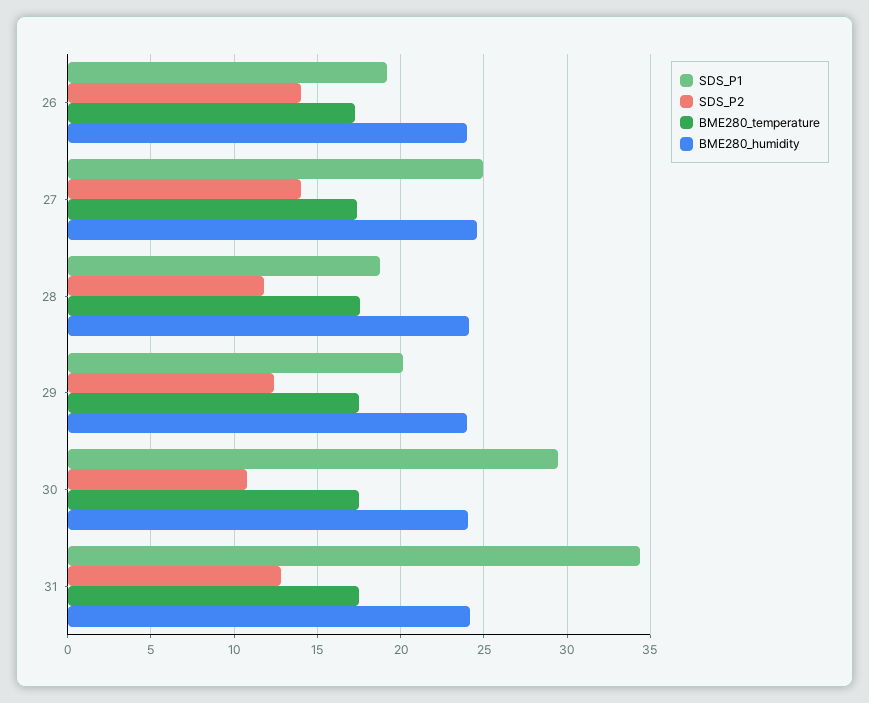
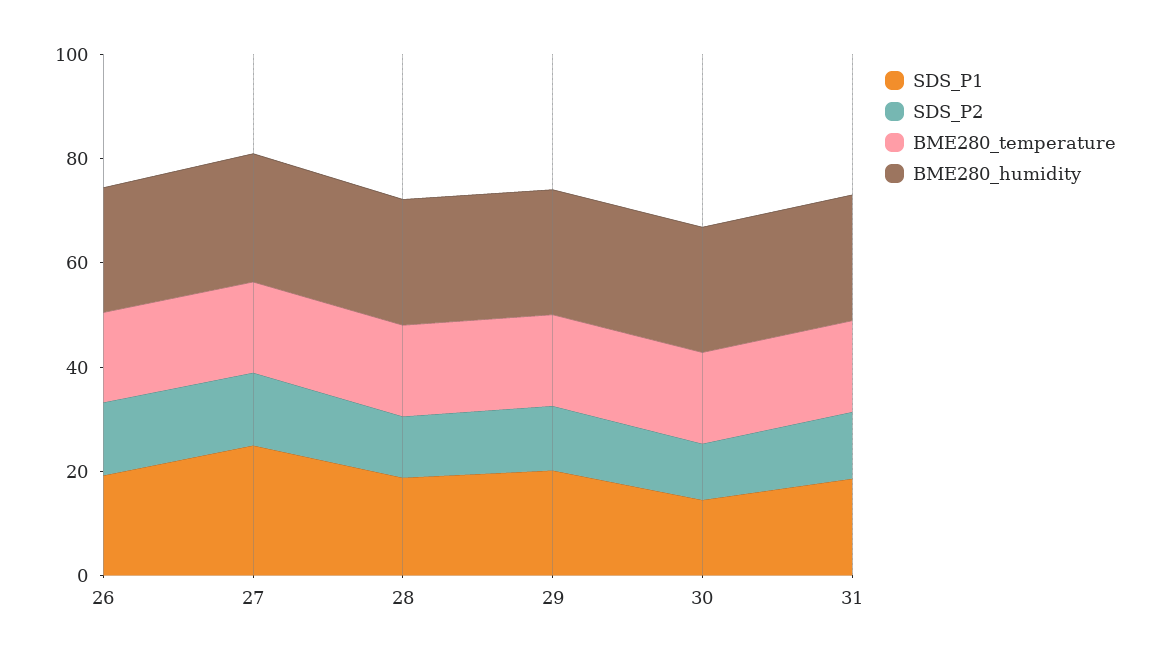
  {
    "SDS_P1": {
      "26": 19,
      "27": 25,
      "28": 19,
      "29": 20,
-     "30": 29.5,
+     "30": 15,
-     "31": 34.5
+     "31": 20
    },
    "SDS_P2": {
      "26": 14,
      "27": 14,
      "28": 12,
      "29": 12.5,
      "30": 11,
      "31": 13
    },
    "BME280_temperature": {
      "26": 17.5,
      "27": 17.5,
      "28": 17.5,
      "29": 17.5,
      "30": 17.5,
      "31": 17.5
    },
    "BME280_humidity": {
      "26": 24,
      "27": 24.5,
      "28": 24,
      "29": 24,
      "30": 24,
      "31": 24
    }
  }

